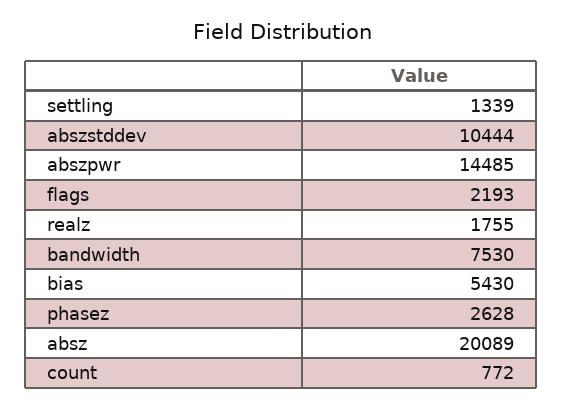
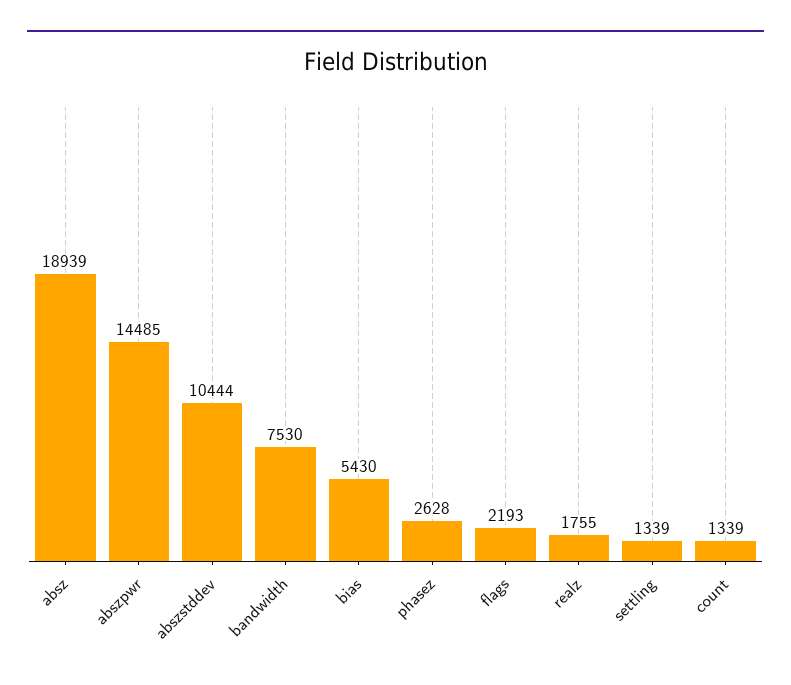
  {
    "settling": 1339,
    "abszstddev": 10444,
    "abszpwr": 14485,
    "flags": 2193,
    "realz": 1755,
    "bandwidth": 7530,
    "bias": 5430,
    "phasez": 2628,
-   "absz": 20089,
+   "absz": 18939,
-   "count": 772
+   "count": 1339
  }

